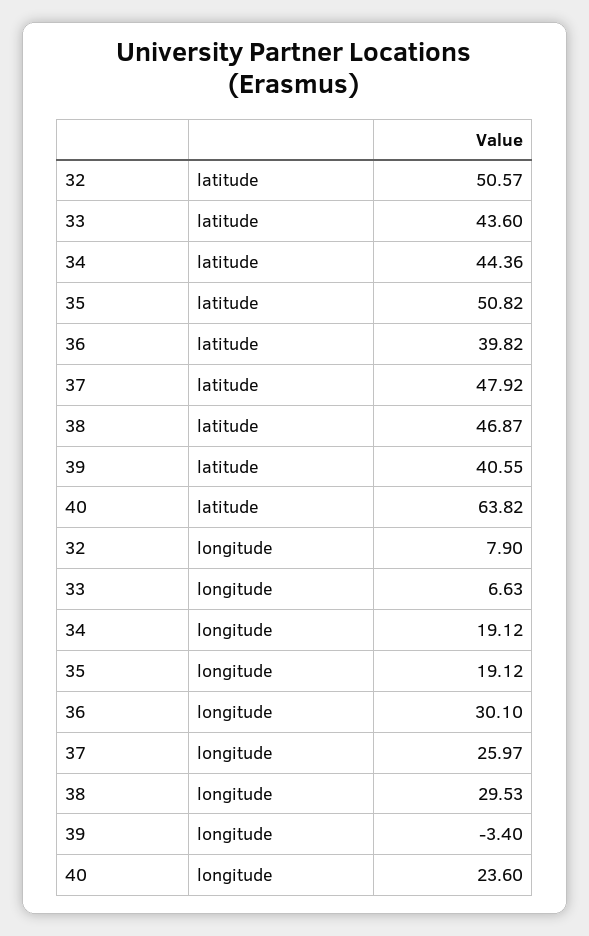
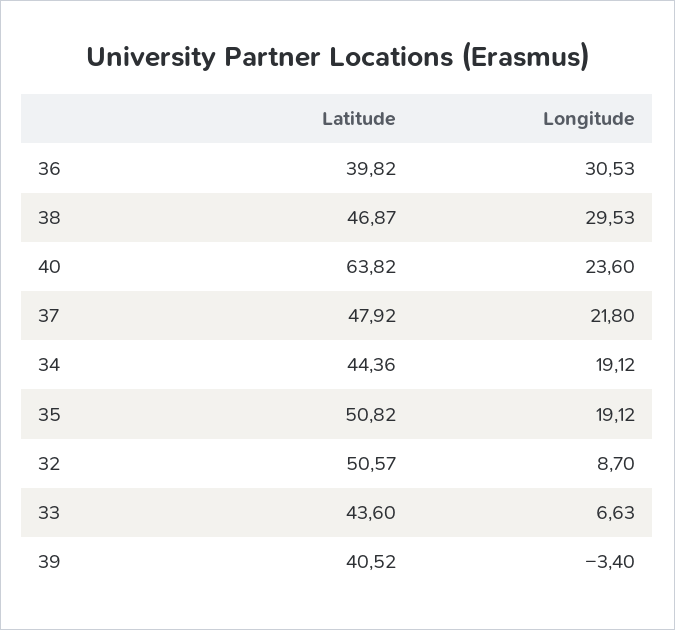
  {
    "32": {
      "latitude": 50.57,
-     "longitude": 7.9
+     "longitude": 8.7
    },
    "33": {
      "latitude": 43.6,
      "longitude": 6.63
    },
    "34": {
      "latitude": 44.36,
      "longitude": 19.12
    },
    "35": {
      "latitude": 50.82,
      "longitude": 19.12
    },
    "36": {
      "latitude": 39.82,
-     "longitude": 30.1
+     "longitude": 30.53
    },
    "37": {
      "latitude": 47.92,
-     "longitude": 25.97
+     "longitude": 21.8
    },
    "38": {
      "latitude": 46.87,
      "longitude": 29.53
    },
    "39": {
-     "latitude": 40.55,
+     "latitude": 40.52,
      "longitude": -3.4
    },
    "40": {
      "latitude": 63.82,
      "longitude": 23.6
    }
  }

